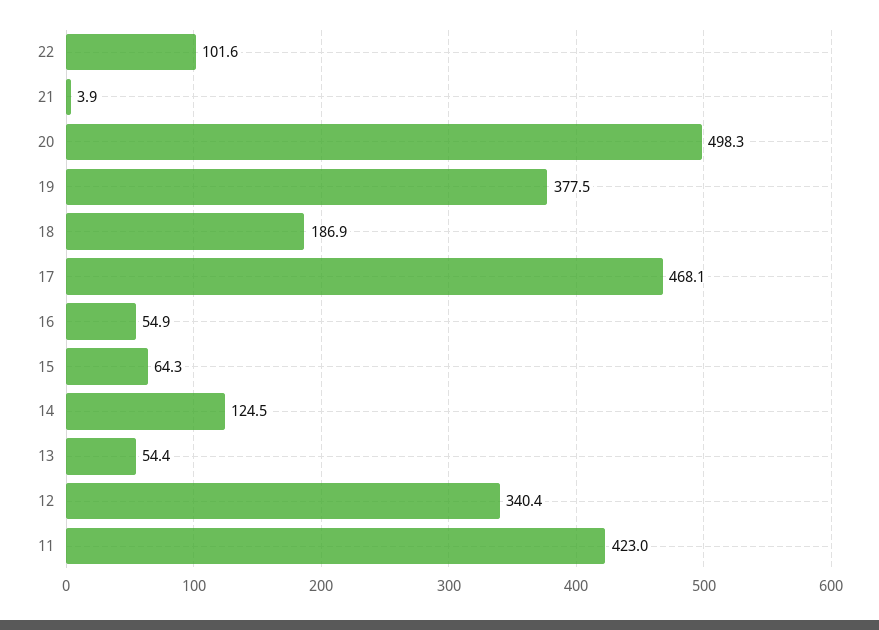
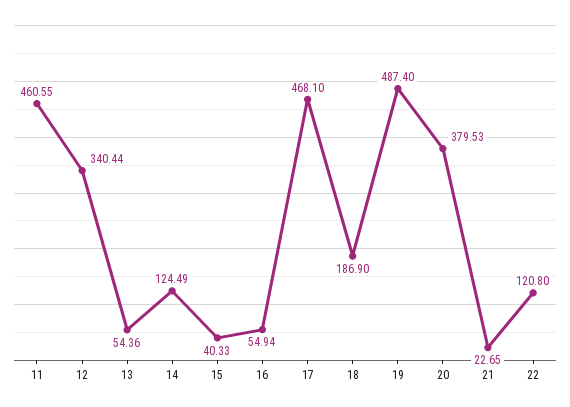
  {
-   "22": 101.6,
+   "22": 120.8,
-   "21": 3.9,
+   "21": 22.65,
-   "20": 498.3,
+   "20": 379.53,
-   "19": 377.5,
+   "19": 487.4,
    "18": 186.9,
    "17": 468.1,
    "16": 54.94,
-   "15": 64.3,
+   "15": 40.33,
    "14": 124.49,
    "13": 54.36,
    "12": 340.44,
-   "11": 423
+   "11": 460.55
  }

